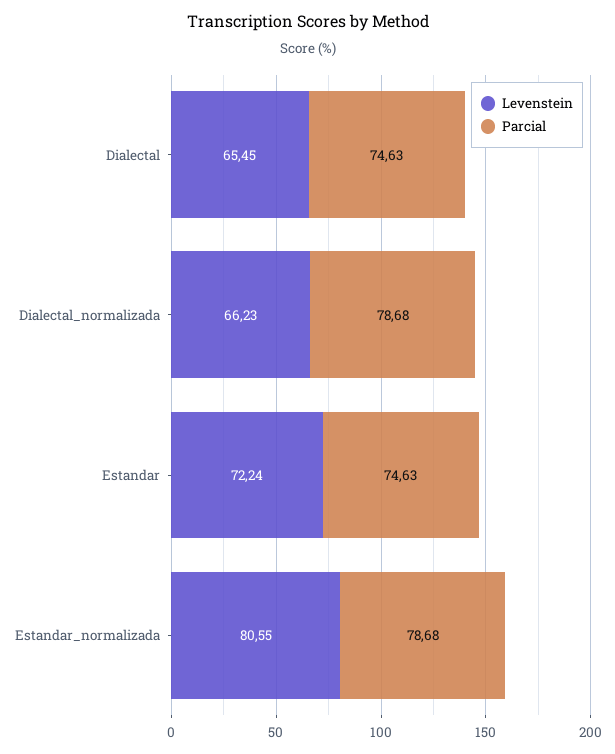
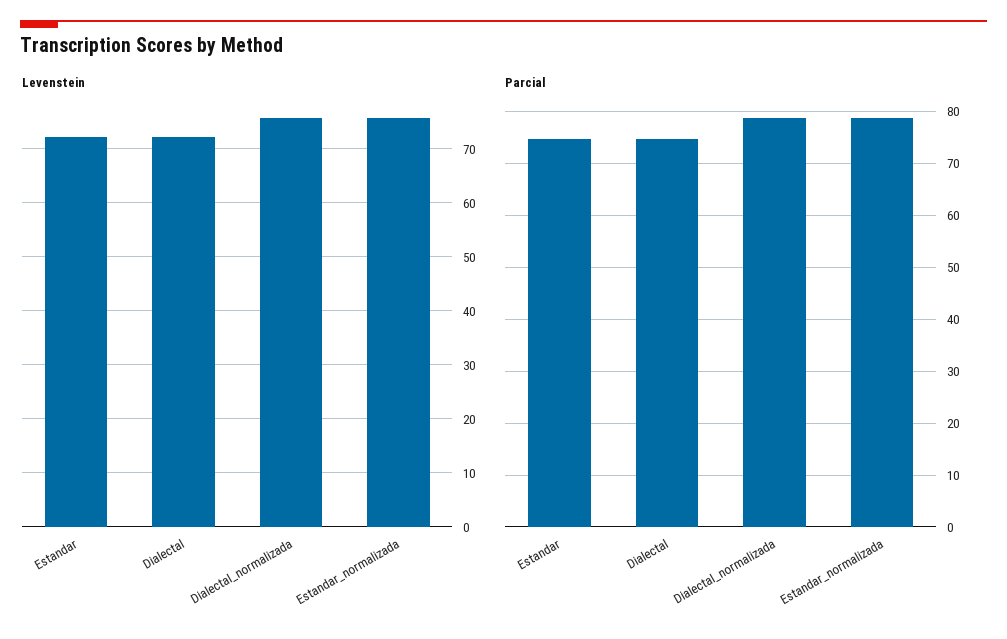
  {
    "Levenstein": {
-     "Dialectal": 65.45,
+     "Dialectal": 72,
-     "Dialectal_normalizada": 66.23,
+     "Dialectal_normalizada": 76,
      "Estandar": 72.24,
-     "Estandar_normalizada": 80.55
+     "Estandar_normalizada": 76
    },
    "Parcial": {
      "Dialectal": 74.63,
      "Dialectal_normalizada": 78.68,
      "Estandar": 74.63,
      "Estandar_normalizada": 78.68
    }
  }

